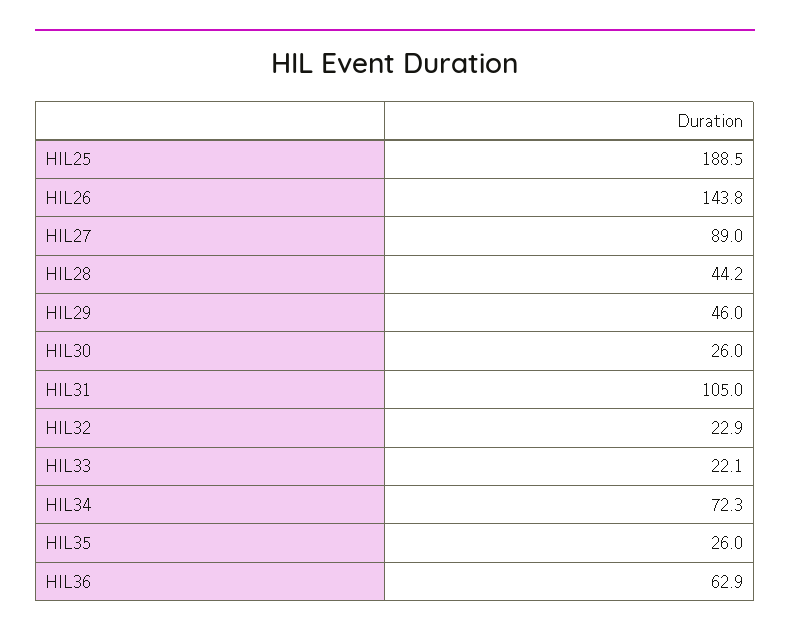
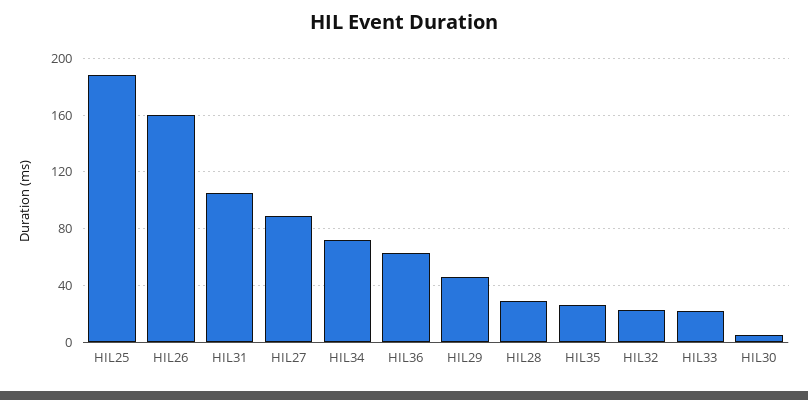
  {
    "HIL25": 188.5,
-   "HIL26": 143.8,
+   "HIL26": 160,
    "HIL27": 89,
-   "HIL28": 44.2,
+   "HIL28": 30,
    "HIL29": 46,
-   "HIL30": 26,
+   "HIL30": 5,
    "HIL31": 105,
    "HIL32": 22.9,
    "HIL33": 22.1,
    "HIL34": 72.3,
    "HIL35": 26,
    "HIL36": 62.9
  }

